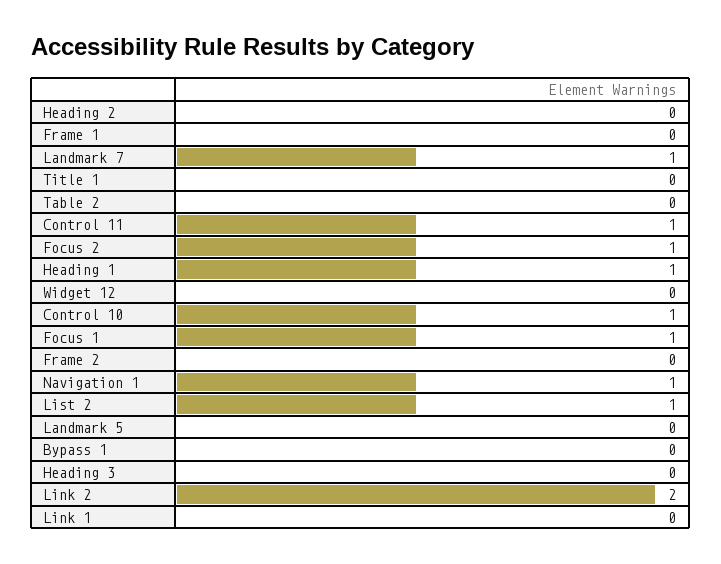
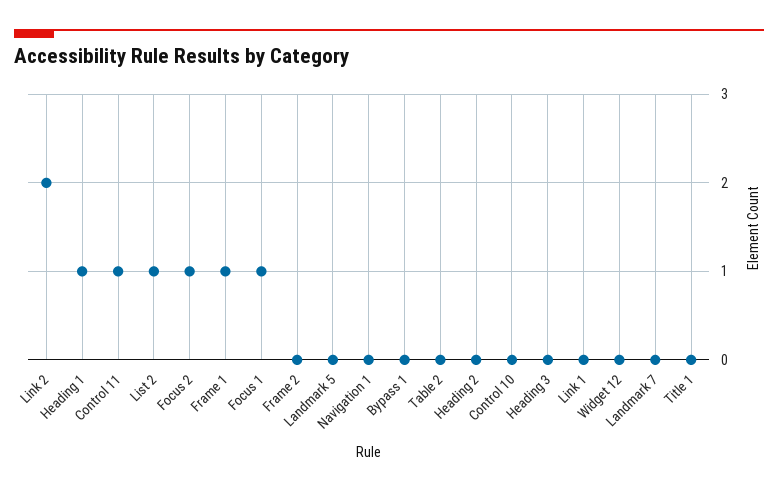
  {
    "Heading 2": 0,
-   "Frame 1": 0,
+   "Frame 1": 1,
-   "Landmark 7": 1,
+   "Landmark 7": 0,
    "Title 1": 0,
    "Table 2": 0,
    "Control 11": 1,
    "Focus 2": 1,
    "Heading 1": 1,
    "Widget 12": 0,
-   "Control 10": 1,
+   "Control 10": 0,
    "Focus 1": 1,
    "Frame 2": 0,
-   "Navigation 1": 1,
+   "Navigation 1": 0,
    "List 2": 1,
    "Landmark 5": 0,
    "Bypass 1": 0,
    "Heading 3": 0,
    "Link 2": 2,
    "Link 1": 0
  }

